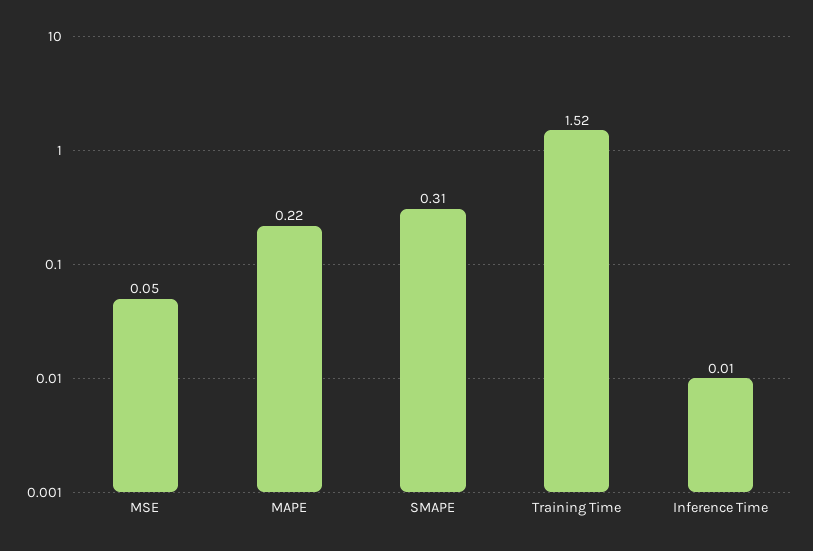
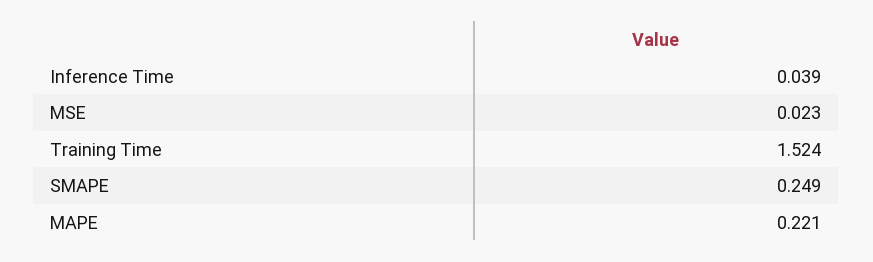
  {
-   "MSE": 0.05,
+   "MSE": 0.023,
    "MAPE": 0.221,
-   "SMAPE": 0.31,
+   "SMAPE": 0.249,
    "Training Time": 1.524,
-   "Inference Time": 0.01
+   "Inference Time": 0.039
  }

